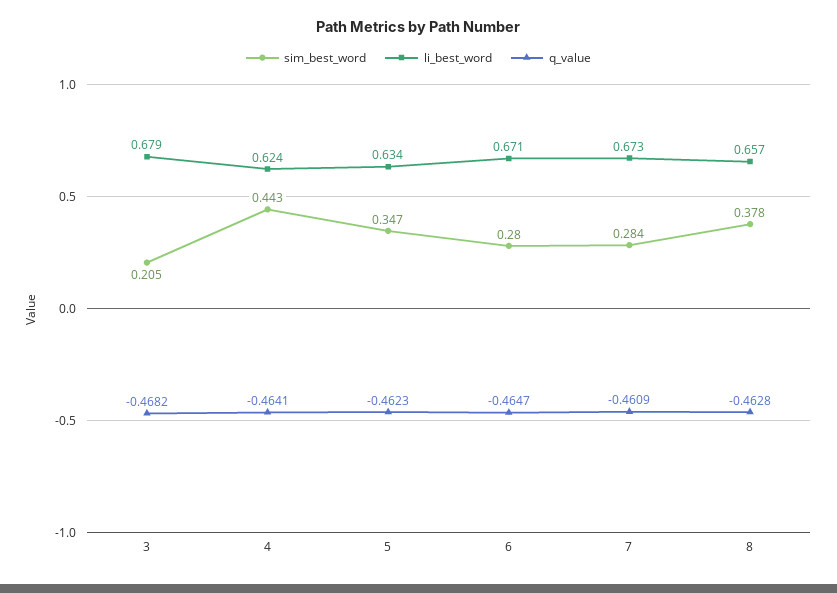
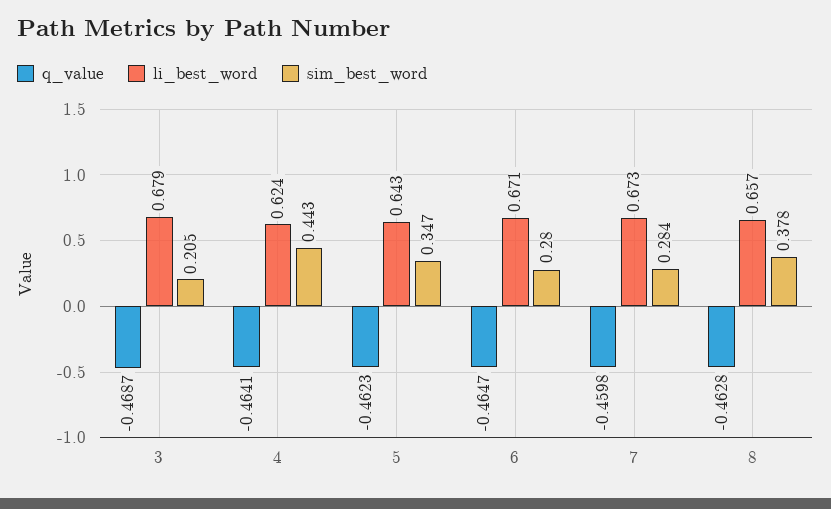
  {
    "sim_best_word": {
      "3": 0.205,
      "4": 0.443,
      "5": 0.347,
      "6": 0.28,
      "7": 0.284,
      "8": 0.378
    },
    "li_best_word": {
      "3": 0.679,
      "4": 0.624,
-     "5": 0.634,
+     "5": 0.643,
      "6": 0.671,
      "7": 0.673,
      "8": 0.657
    },
    "q_value": {
-     "3": -0.4682,
+     "3": -0.4687,
      "4": -0.4641,
      "5": -0.4623,
      "6": -0.4647,
-     "7": -0.4609,
+     "7": -0.4598,
      "8": -0.4628
    }
  }

